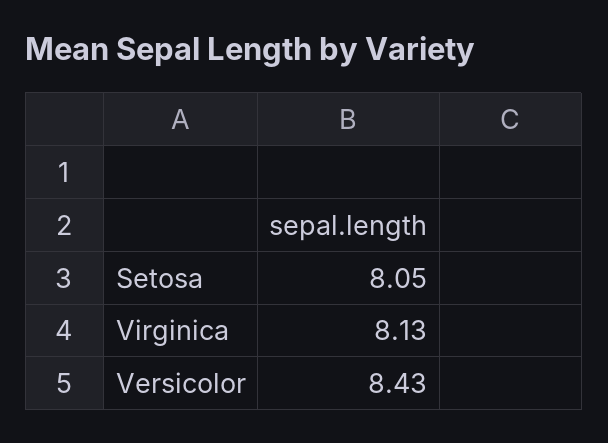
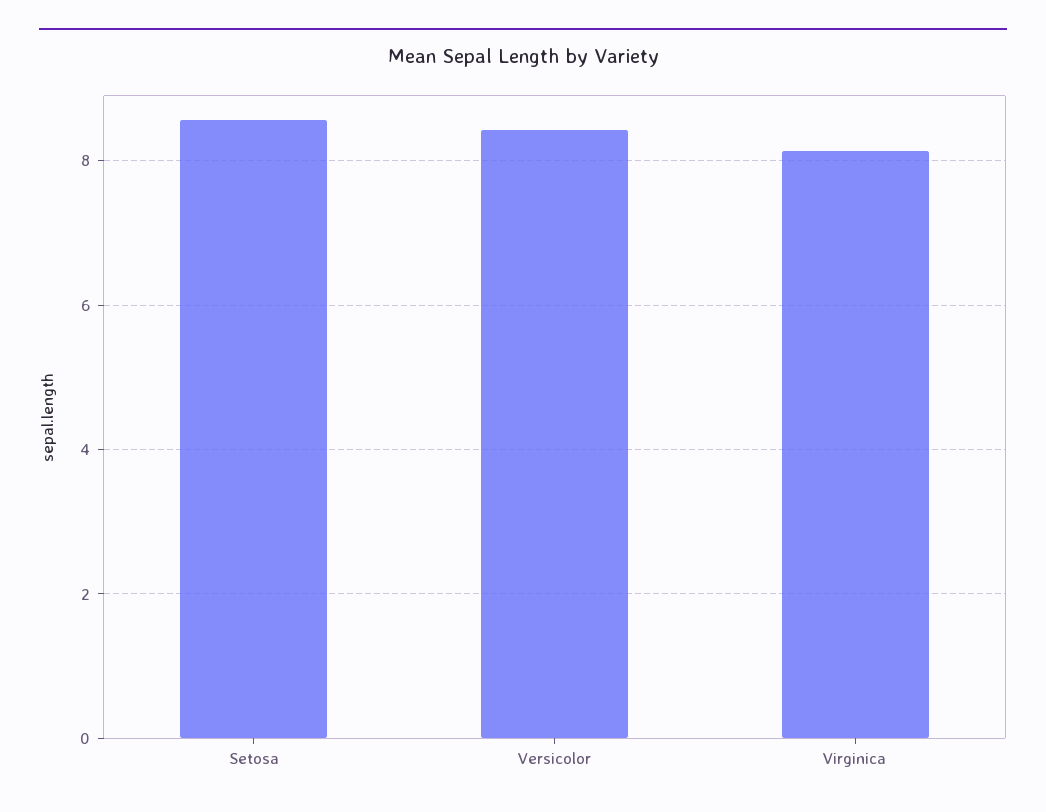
  {
-   "Setosa": 8.05,
+   "Setosa": 8.6,
    "Virginica": 8.13,
    "Versicolor": 8.43
  }

